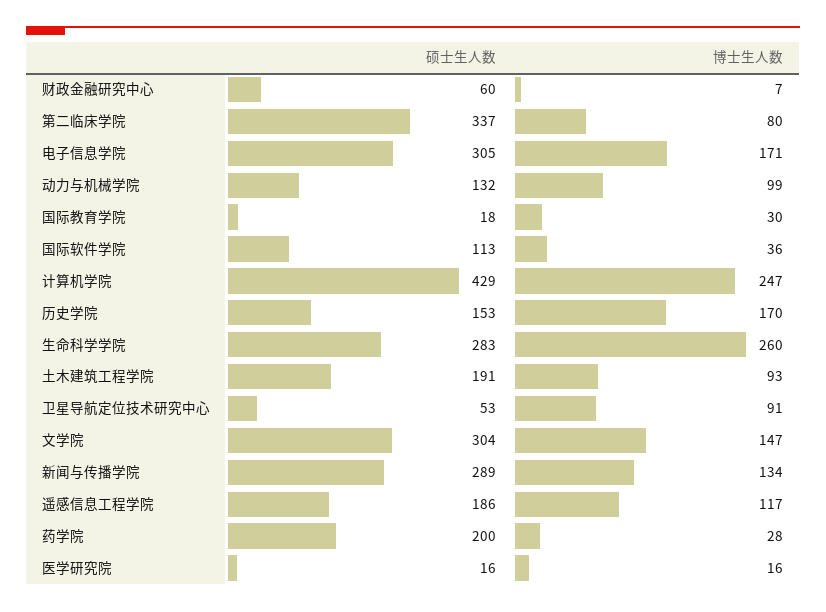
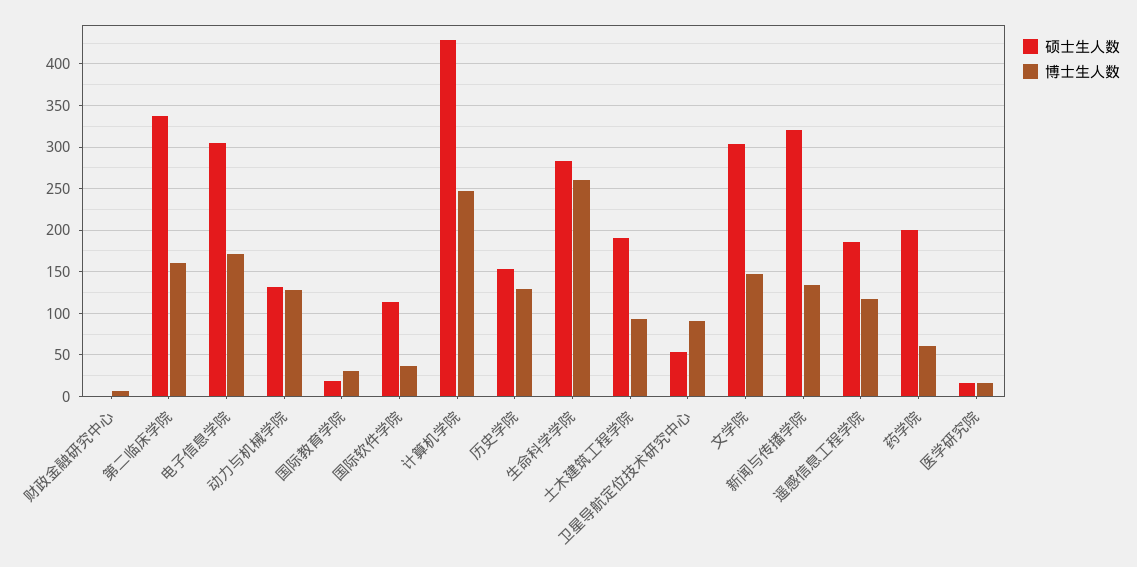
  {
    "硕士生人数": {
-     "财政金融研究中心": 60,
+     "财政金融研究中心": 0,
      "第二临床学院": 337,
      "电子信息学院": 305,
      "动力与机械学院": 132,
      "国际教育学院": 18,
      "国际软件学院": 113,
      "计算机学院": 429,
      "历史学院": 153,
      "生命科学学院": 283,
      "土木建筑工程学院": 191,
      "卫星导航定位技术研究中心": 53,
      "文学院": 304,
-     "新闻与传播学院": 289,
+     "新闻与传播学院": 320,
      "遥感信息工程学院": 186,
      "药学院": 200,
      "医学研究院": 16
    },
    "博士生人数": {
      "财政金融研究中心": 7,
-     "第二临床学院": 80,
+     "第二临床学院": 160,
      "电子信息学院": 171,
-     "动力与机械学院": 99,
+     "动力与机械学院": 130,
      "国际教育学院": 30,
      "国际软件学院": 36,
      "计算机学院": 247,
-     "历史学院": 170,
+     "历史学院": 130,
      "生命科学学院": 260,
      "土木建筑工程学院": 93,
      "卫星导航定位技术研究中心": 91,
      "文学院": 147,
      "新闻与传播学院": 134,
      "遥感信息工程学院": 117,
-     "药学院": 28,
+     "药学院": 60,
      "医学研究院": 16
    }
  }

